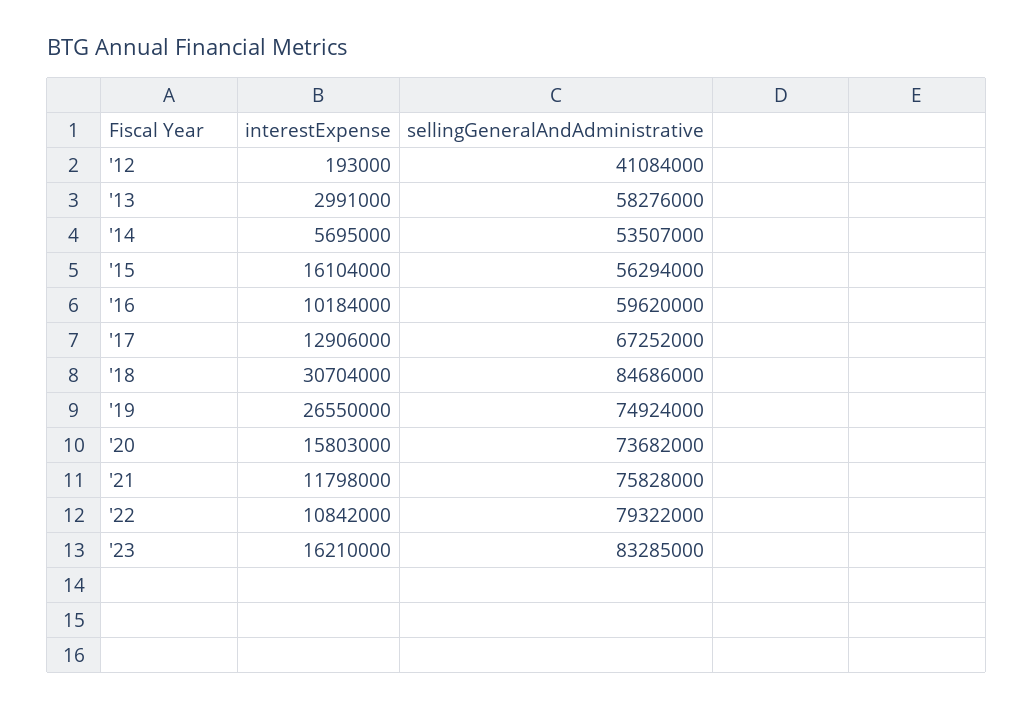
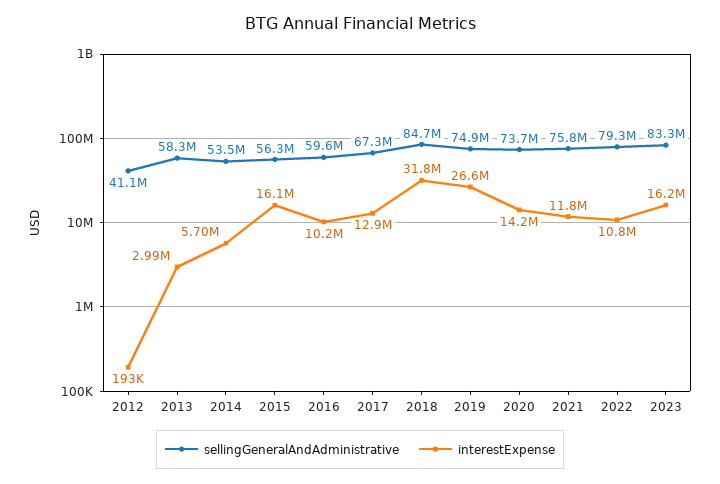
  {
    "interestExpense": {
      "'12": 193000,
      "'13": 2991000,
      "'14": 5695000,
      "'15": 16104000,
      "'16": 10184000,
      "'17": 12906000,
-     "'18": 30704000,
+     "'18": 31800000,
      "'19": 26550000,
-     "'20": 15803000,
+     "'20": 14200000,
      "'21": 11798000,
      "'22": 10842000,
      "'23": 16210000
    },
    "sellingGeneralAndAdministrative": {
      "'12": 41084000,
      "'13": 58276000,
      "'14": 53507000,
      "'15": 56294000,
      "'16": 59620000,
      "'17": 67252000,
      "'18": 84686000,
      "'19": 74924000,
      "'20": 73682000,
      "'21": 75828000,
      "'22": 79322000,
      "'23": 83285000
    }
  }

